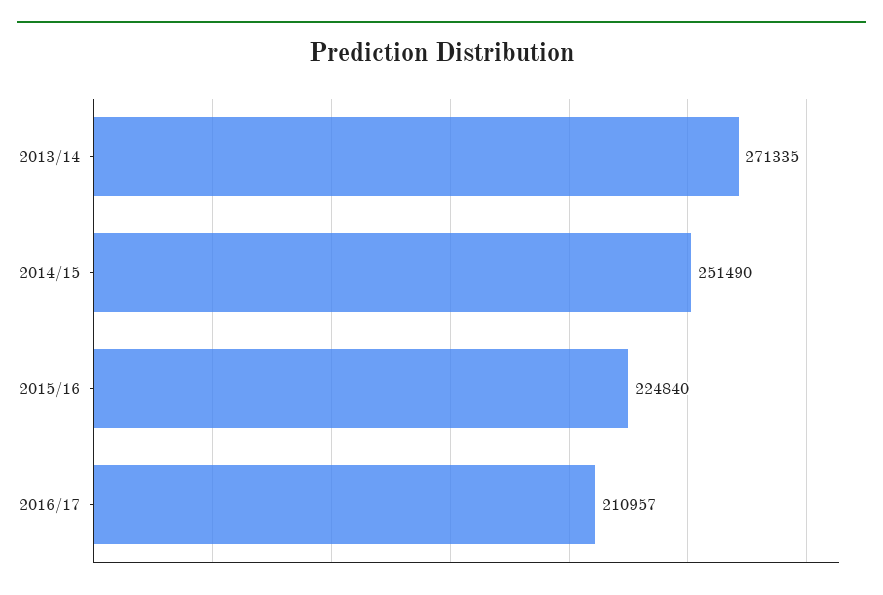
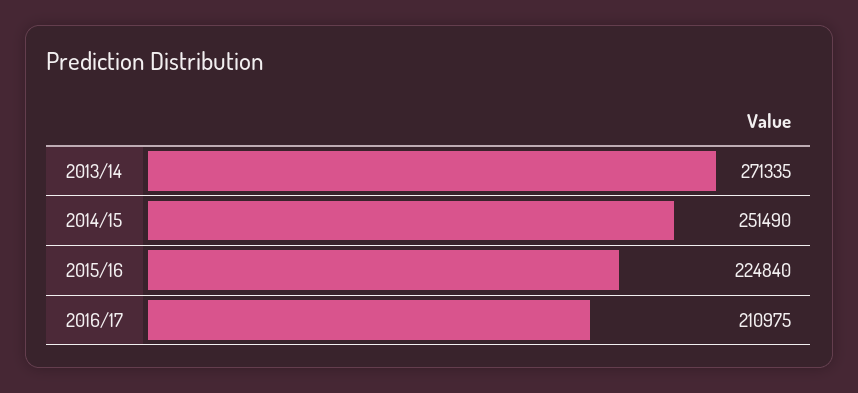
  {
    "2013/14": 271335,
    "2014/15": 251490,
    "2015/16": 224840,
-   "2016/17": 210957
+   "2016/17": 210975
  }

